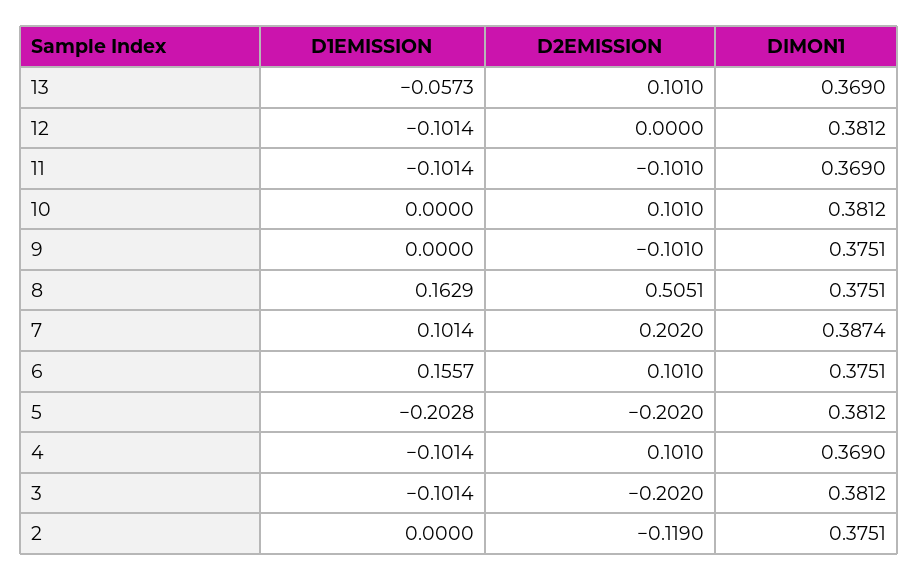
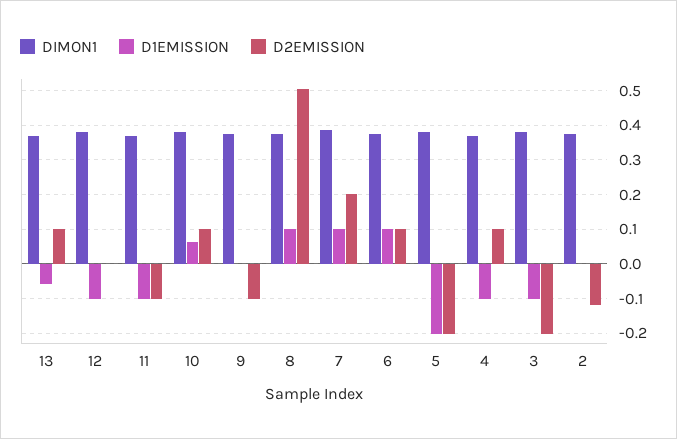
  {
    "D1EMISSION": {
      "13": -0.0573,
      "12": -0.1014,
      "11": -0.1014,
-     "10": 0,
+     "10": 0.06,
      "9": 0,
-     "8": 0.1629,
+     "8": 0.1,
      "7": 0.1014,
-     "6": 0.1557,
+     "6": 0.1,
      "5": -0.2028,
      "4": -0.1014,
      "3": -0.1014,
      "2": 0
    },
    "D2EMISSION": {
      "13": 0.101,
      "12": 0,
      "11": -0.101,
      "10": 0.101,
      "9": -0.101,
      "8": 0.5051,
      "7": 0.202,
      "6": 0.101,
      "5": -0.202,
      "4": 0.101,
      "3": -0.202,
      "2": -0.119
    },
    "DIMON1": {
      "13": 0.369,
      "12": 0.3812,
      "11": 0.369,
      "10": 0.3812,
      "9": 0.3751,
      "8": 0.3751,
      "7": 0.3874,
      "6": 0.3751,
      "5": 0.3812,
      "4": 0.369,
      "3": 0.3812,
      "2": 0.3751
    }
  }

